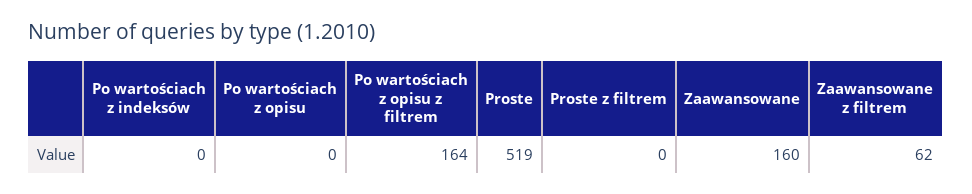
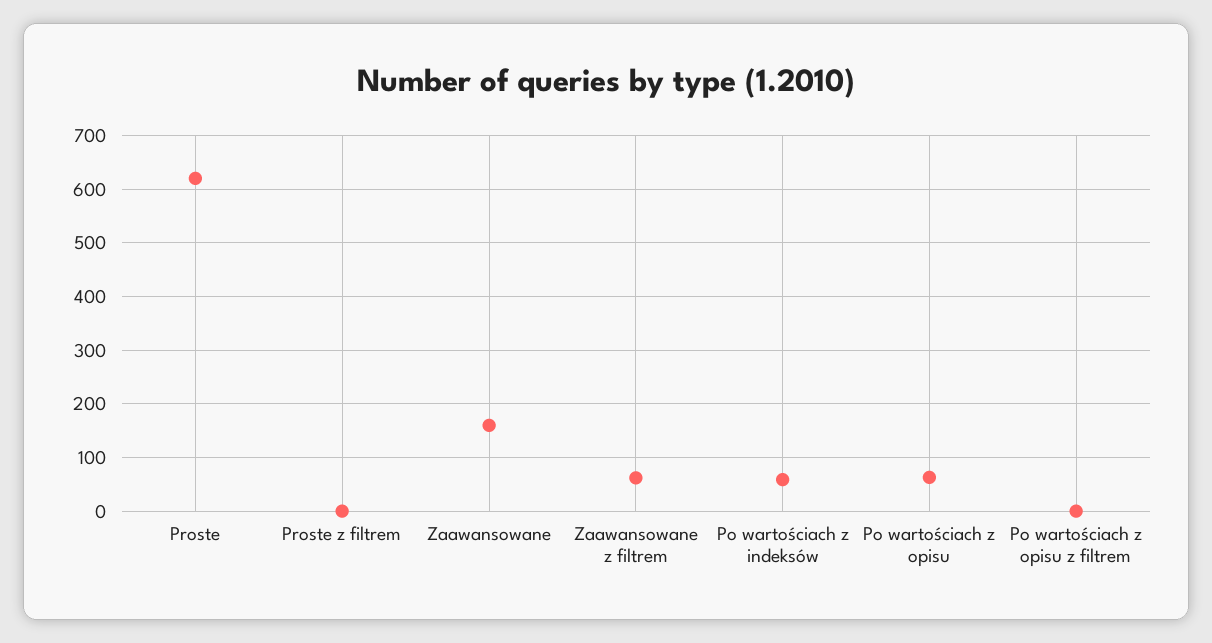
  {
-   "Po wartościach z indeksów": 0,
+   "Po wartościach z indeksów": 60,
-   "Po wartościach z opisu": 0,
+   "Po wartościach z opisu": 60,
-   "Po wartościach z opisu z filtrem": 164,
+   "Po wartościach z opisu z filtrem": 0,
-   "Proste": 519,
+   "Proste": 620,
    "Proste z filtrem": 0,
    "Zaawansowane": 160,
    "Zaawansowane z filtrem": 62
  }

